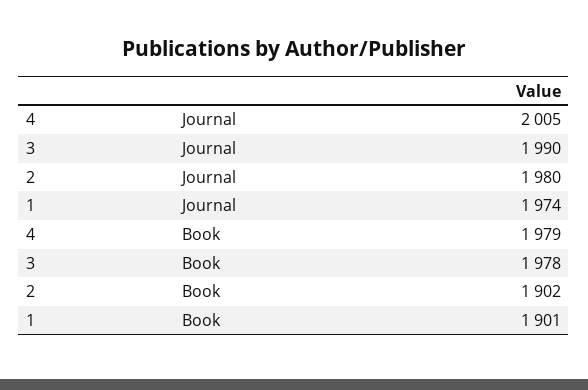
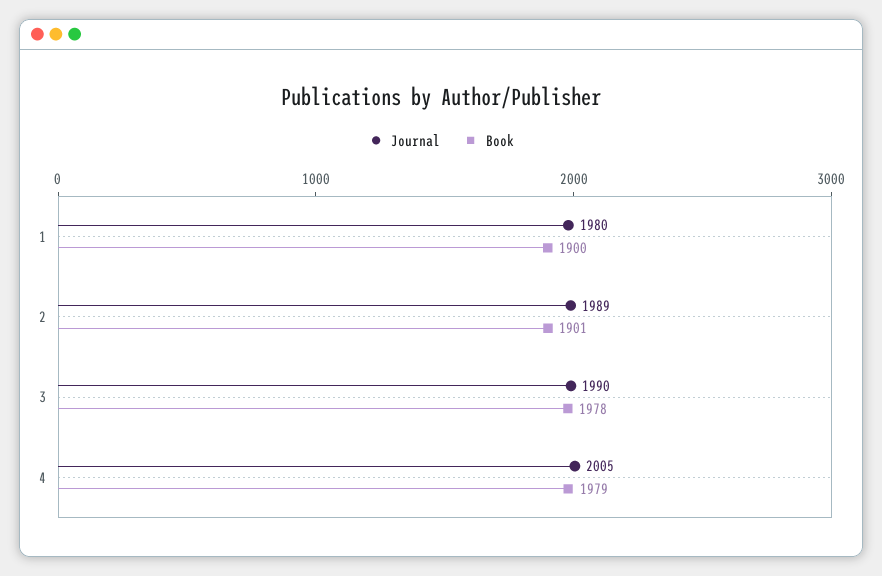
  {
    "Journal": {
      "4": 2005,
      "3": 1990,
-     "2": 1980,
+     "2": 1989,
-     "1": 1974
+     "1": 1980
    },
    "Book": {
      "4": 1979,
      "3": 1978,
-     "2": 1902,
+     "2": 1901,
-     "1": 1901
+     "1": 1900
    }
  }

